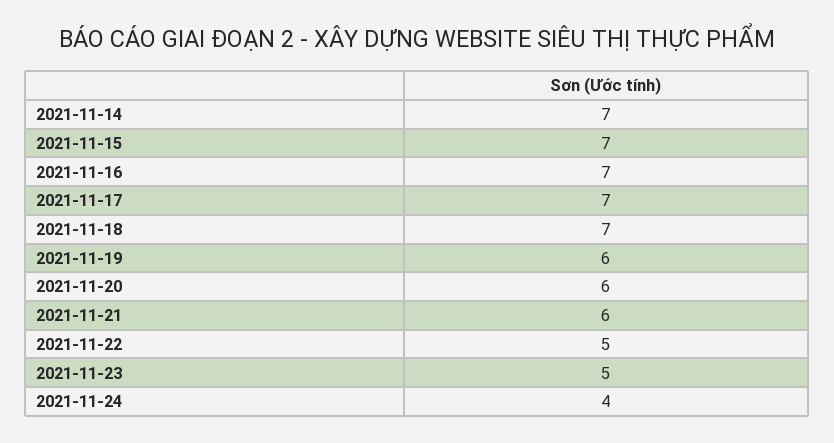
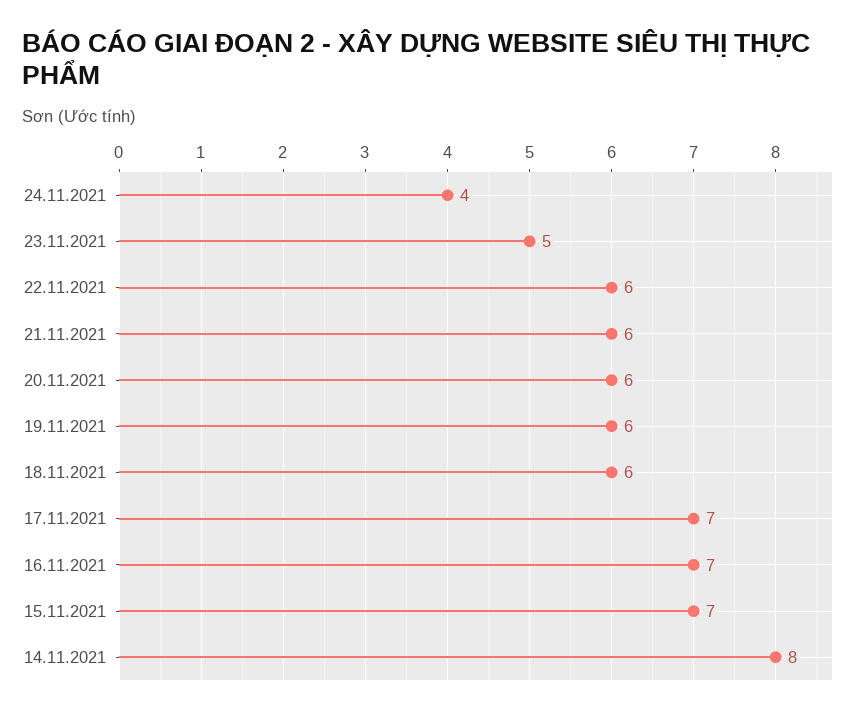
  {
-   "2021-11-14": 7,
+   "2021-11-14": 8,
    "2021-11-15": 7,
    "2021-11-16": 7,
    "2021-11-17": 7,
-   "2021-11-18": 7,
+   "2021-11-18": 6,
    "2021-11-19": 6,
    "2021-11-20": 6,
    "2021-11-21": 6,
-   "2021-11-22": 5,
+   "2021-11-22": 6,
    "2021-11-23": 5,
    "2021-11-24": 4
  }

